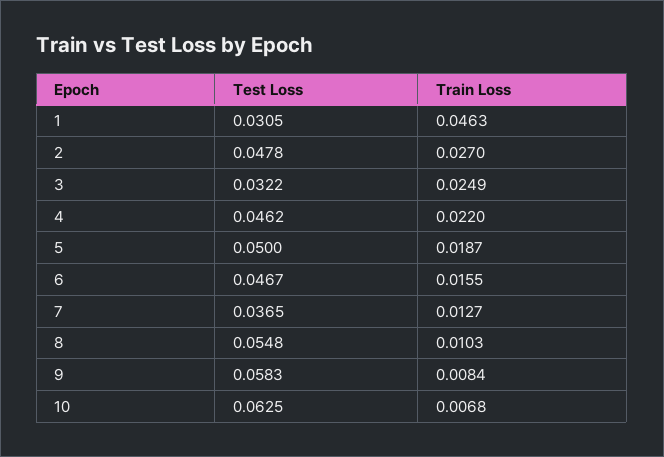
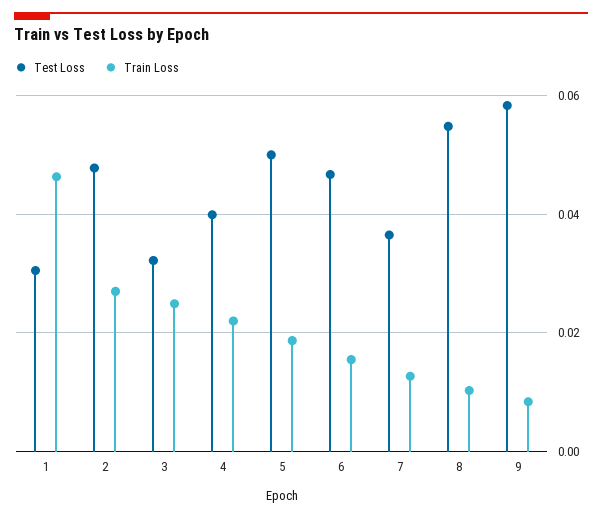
  {
    "Test Loss": {
      "1": 0.0305,
      "2": 0.0478,
      "3": 0.0322,
-     "4": 0.0462,
+     "4": 0.04,
      "5": 0.05,
      "6": 0.0467,
      "7": 0.0365,
      "8": 0.0548,
-     "9": 0.0583,
+     "9": 0.0583
-     "10": 0.0625
    },
    "Train Loss": {
      "1": 0.0463,
      "2": 0.027,
      "3": 0.0249,
      "4": 0.022,
      "5": 0.0187,
      "6": 0.0155,
      "7": 0.0127,
      "8": 0.0103,
-     "9": 0.0084,
+     "9": 0.0084
-     "10": 0.0068
    }
  }

